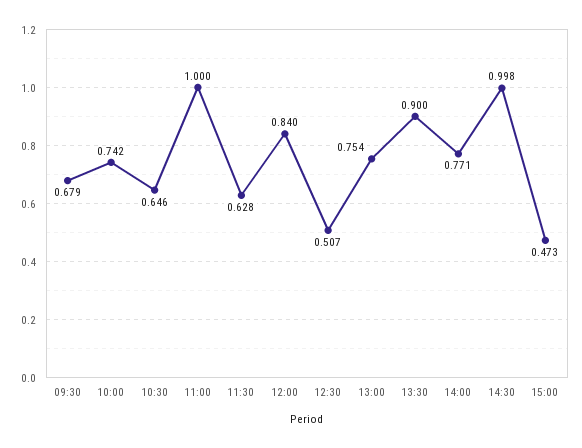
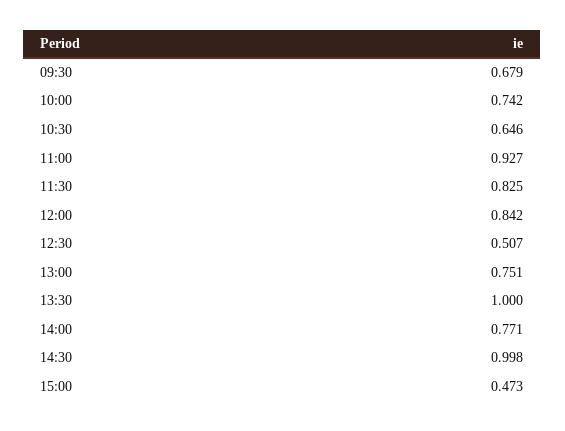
  {
    "09:30": 0.679,
    "10:00": 0.742,
    "10:30": 0.646,
-   "11:00": 1,
+   "11:00": 0.927,
-   "11:30": 0.628,
+   "11:30": 0.825,
-   "12:00": 0.84,
+   "12:00": 0.842,
    "12:30": 0.507,
-   "13:00": 0.754,
+   "13:00": 0.751,
-   "13:30": 0.9,
+   "13:30": 1,
    "14:00": 0.771,
    "14:30": 0.998,
    "15:00": 0.473
  }

